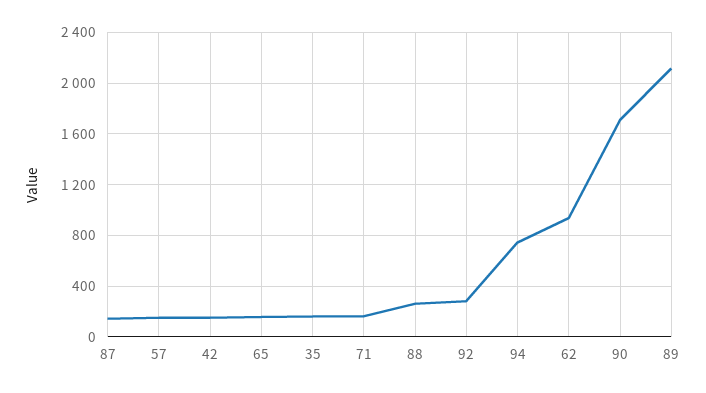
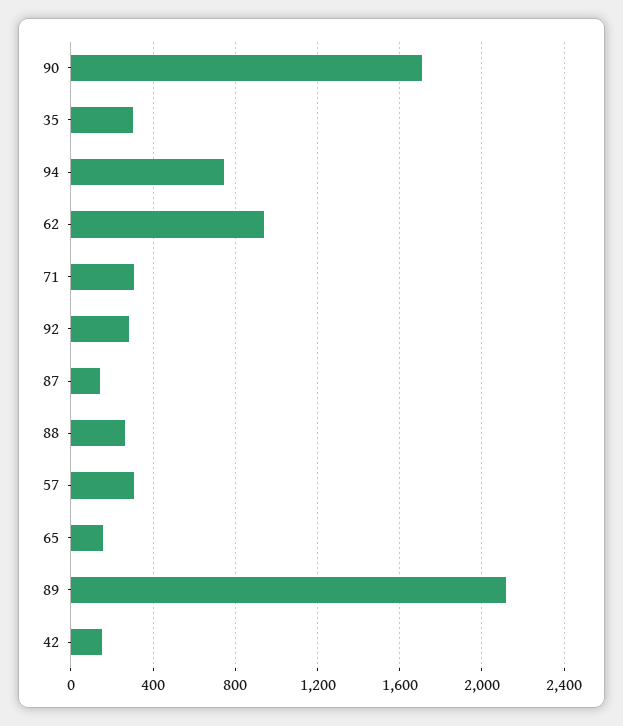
  {
    "87": 150,
-   "57": 150,
+   "57": 300,
    "42": 150,
    "65": 150,
-   "35": 150,
+   "35": 300,
-   "71": 150,
+   "71": 300,
    "88": 250,
    "92": 300,
    "94": 750,
    "62": 950,
    "90": 1700,
    "89": 2100
  }

